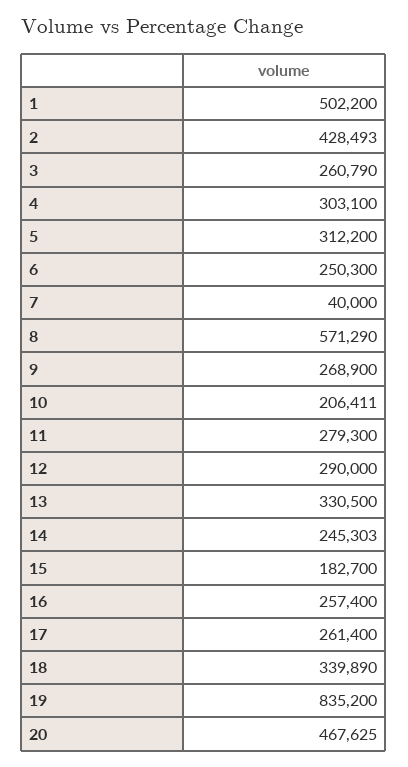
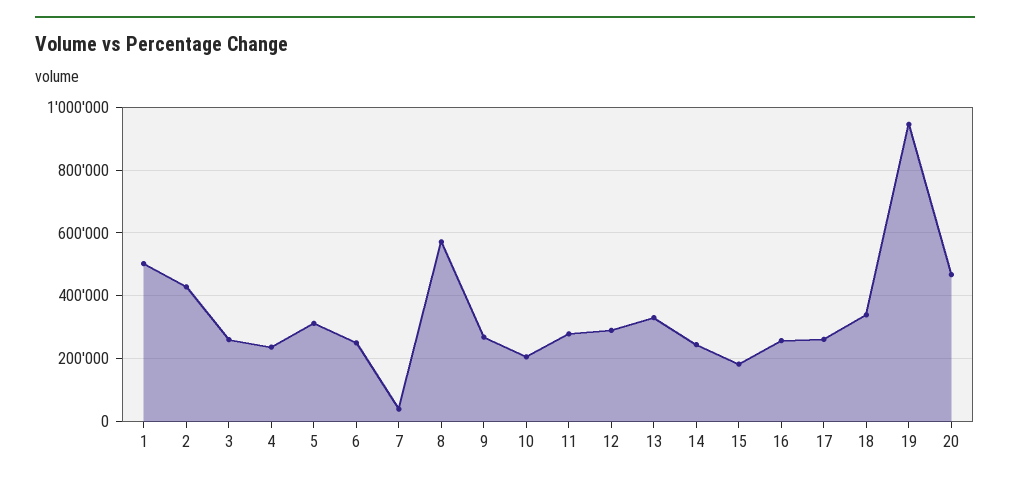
  {
    "1": 502200,
    "2": 428493,
    "3": 260790,
-   "4": 303100,
+   "4": 240000,
    "5": 312200,
    "6": 250300,
    "7": 40000,
    "8": 571290,
    "9": 268900,
    "10": 206411,
    "11": 279300,
    "12": 290000,
    "13": 330500,
    "14": 245303,
    "15": 182700,
    "16": 257400,
    "17": 261400,
    "18": 339890,
-   "19": 835200,
+   "19": 940000,
    "20": 467625
  }

